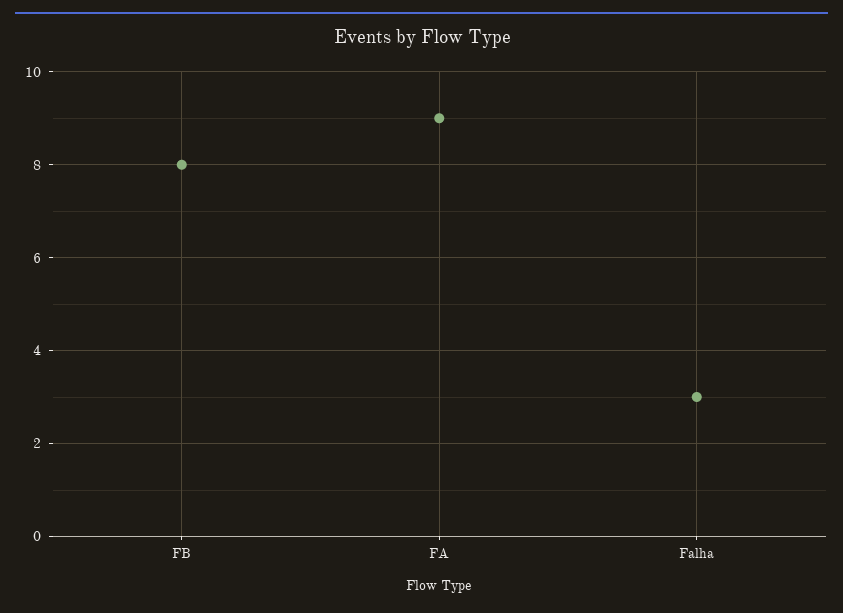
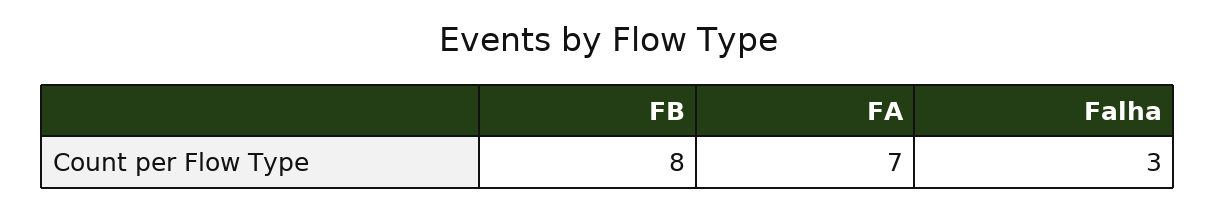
  {
    "FB": 8,
-   "FA": 9,
+   "FA": 7,
    "Falha": 3
  }

